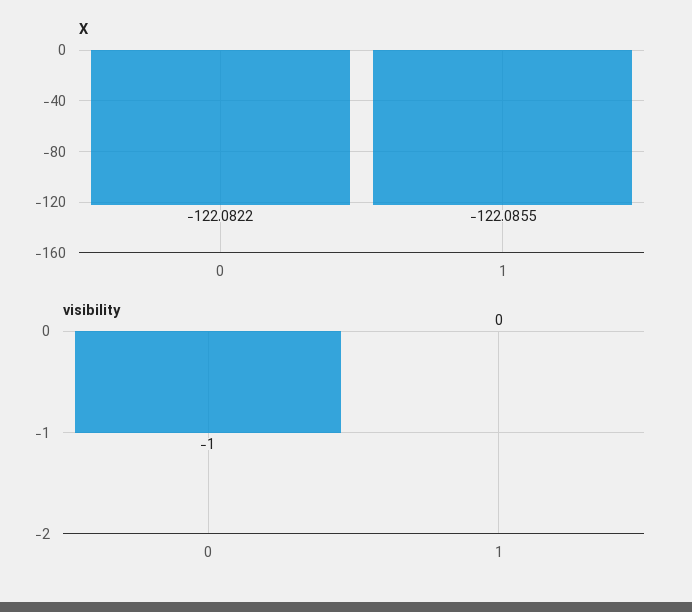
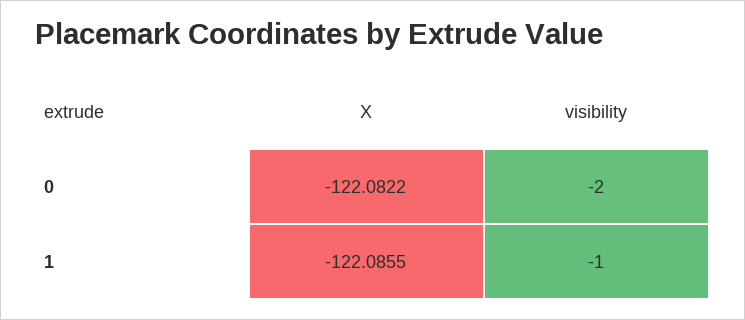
  {
    "X": {
      "0": -122.0822,
      "1": -122.0855
    },
    "visibility": {
-     "0": -1,
+     "0": -2,
-     "1": 0
+     "1": -1
    }
  }

